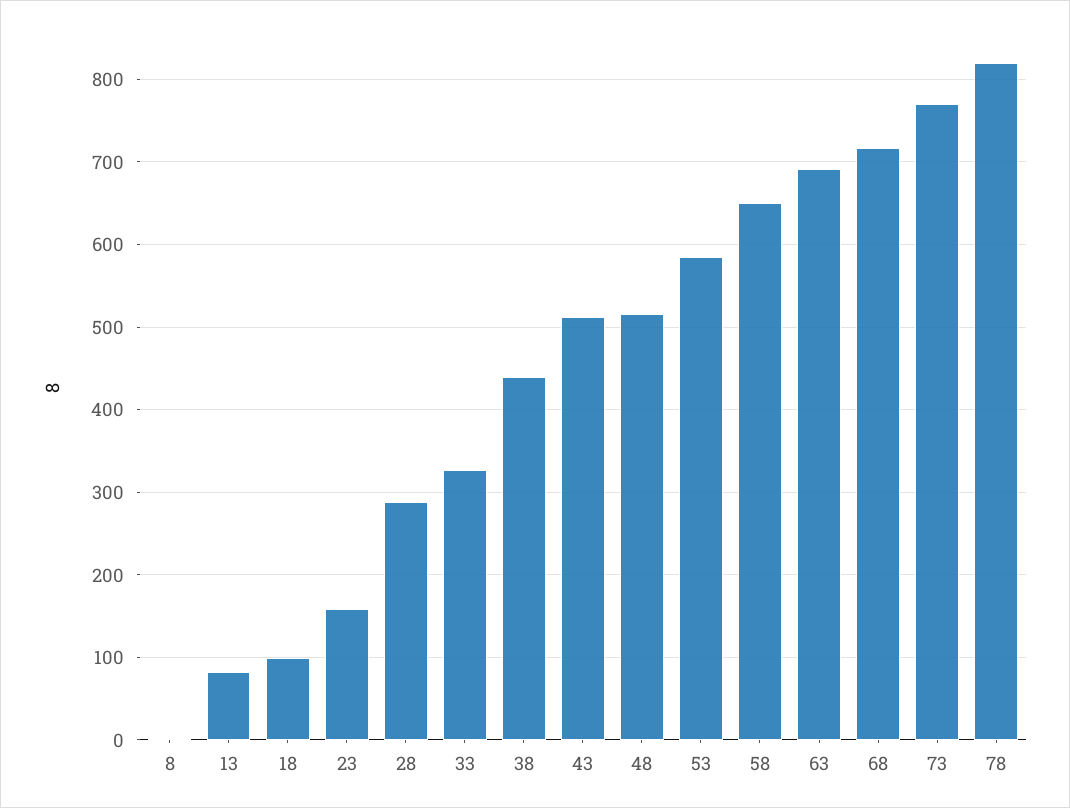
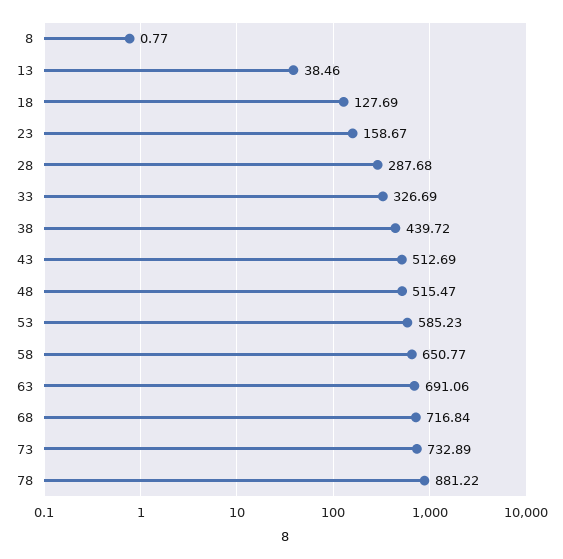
  {
    "8": 0.77,
-   "13": 80,
+   "13": 38.46,
-   "18": 100,
+   "18": 127.69,
    "23": 158.67,
    "28": 287.68,
    "33": 326.69,
    "38": 439.72,
    "43": 512.69,
    "48": 515.47,
    "53": 585.23,
    "58": 650.77,
    "63": 691.06,
    "68": 716.84,
-   "73": 770,
+   "73": 732.89,
-   "78": 820
+   "78": 881.22
  }

